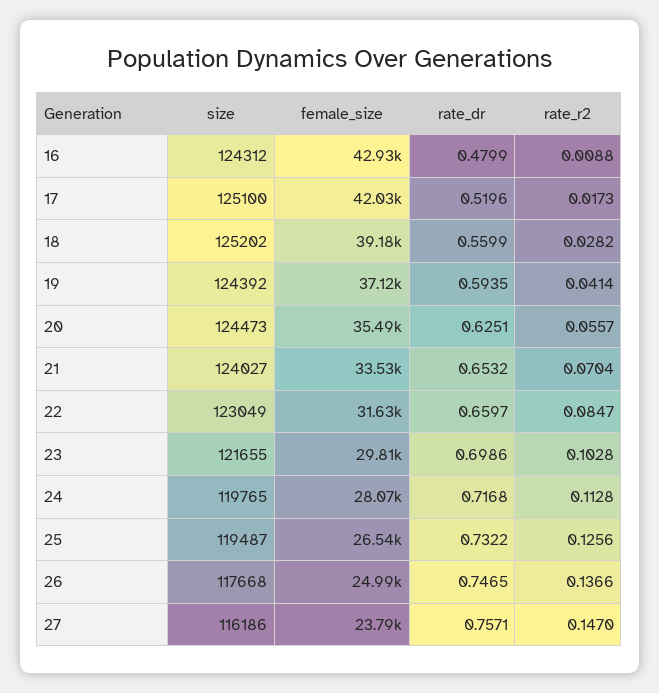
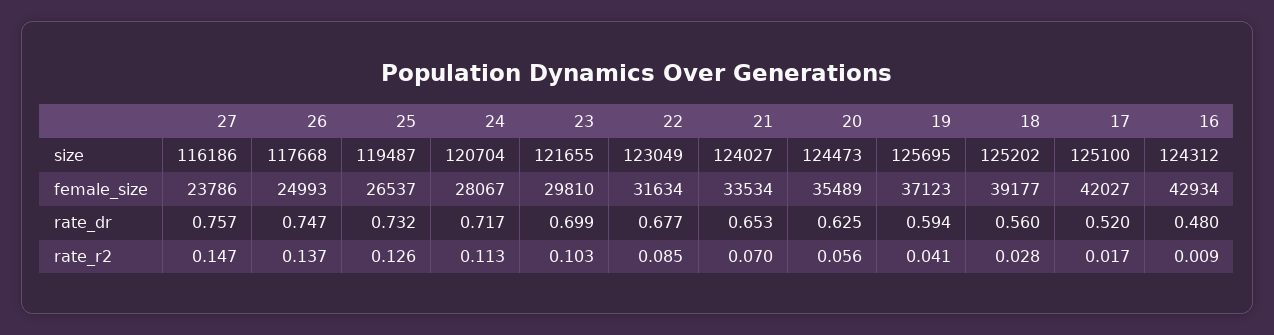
  {
    "size": {
      "16": 124312,
      "17": 125100,
      "18": 125202,
-     "19": 124392,
+     "19": 125695,
      "20": 124473,
      "21": 124027,
      "22": 123049,
      "23": 121655,
-     "24": 119765,
+     "24": 120704,
      "25": 119487,
      "26": 117668,
      "27": 116186
    },
    "female_size": {
      "16": 42934,
      "17": 42027,
      "18": 39177,
      "19": 37123,
      "20": 35489,
      "21": 33534,
      "22": 31634,
      "23": 29810,
      "24": 28067,
      "25": 26537,
      "26": 24993,
      "27": 23786
    },
    "rate_dr": {
      "16": 0.4799,
      "17": 0.5196,
      "18": 0.5599,
      "19": 0.5935,
      "20": 0.6251,
      "21": 0.6532,
-     "22": 0.6597,
+     "22": 0.677,
      "23": 0.6986,
      "24": 0.7168,
      "25": 0.7322,
      "26": 0.7465,
      "27": 0.7571
    },
    "rate_r2": {
      "16": 0.0088,
      "17": 0.0173,
      "18": 0.0282,
      "19": 0.0414,
      "20": 0.0557,
      "21": 0.0704,
      "22": 0.0847,
      "23": 0.1028,
      "24": 0.1128,
      "25": 0.1256,
      "26": 0.1366,
      "27": 0.147
    }
  }

